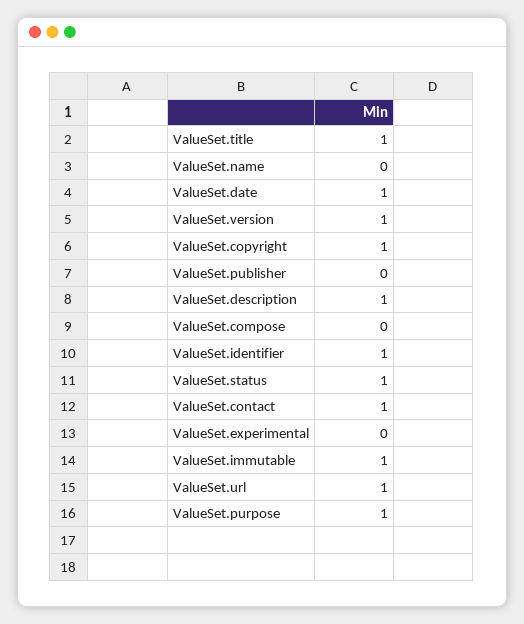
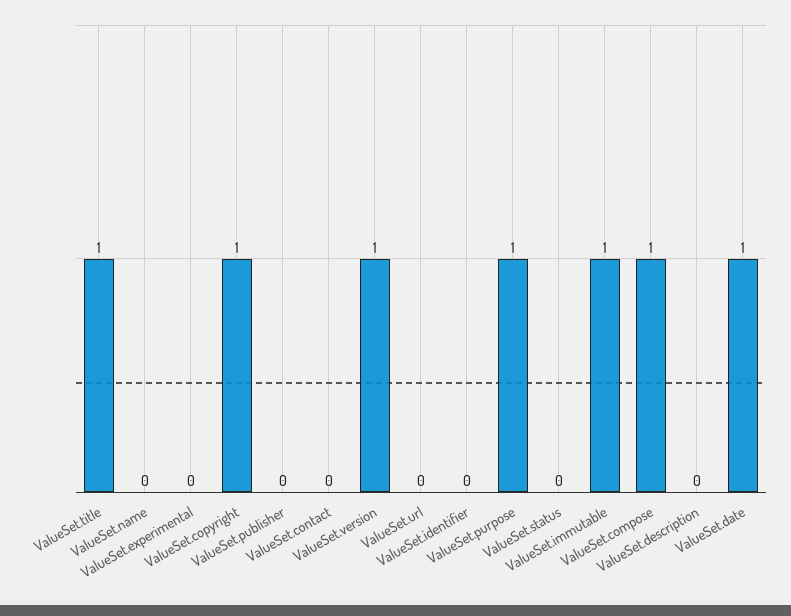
  {
    "ValueSet.title": 1,
    "ValueSet.name": 0,
    "ValueSet.date": 1,
    "ValueSet.version": 1,
    "ValueSet.copyright": 1,
    "ValueSet.publisher": 0,
-   "ValueSet.description": 1,
+   "ValueSet.description": 0,
-   "ValueSet.compose": 0,
+   "ValueSet.compose": 1,
-   "ValueSet.identifier": 1,
+   "ValueSet.identifier": 0,
-   "ValueSet.status": 1,
+   "ValueSet.status": 0,
-   "ValueSet.contact": 1,
+   "ValueSet.contact": 0,
    "ValueSet.experimental": 0,
    "ValueSet.immutable": 1,
-   "ValueSet.url": 1,
+   "ValueSet.url": 0,
    "ValueSet.purpose": 1
  }

